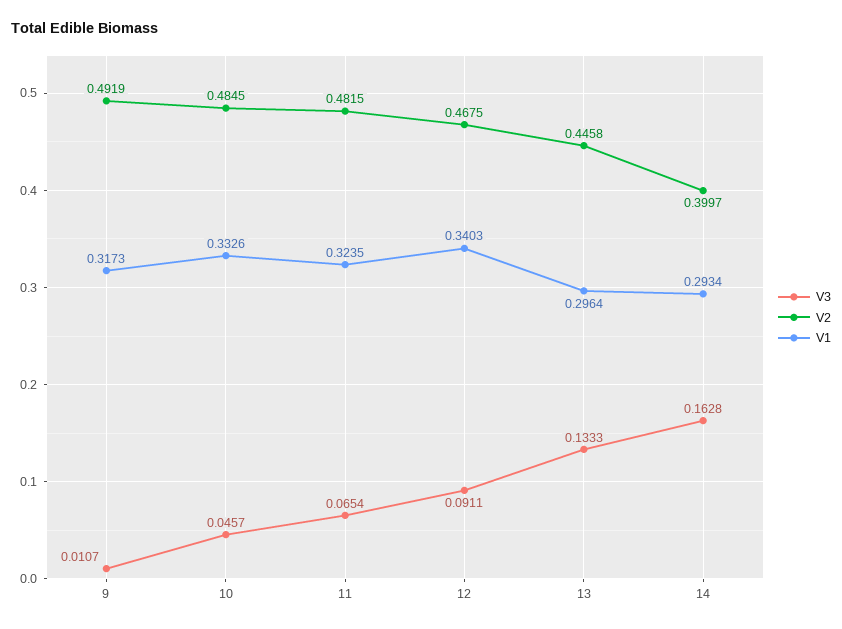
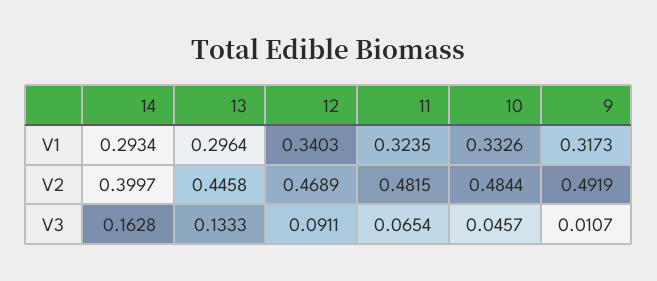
  {
    "V3": {
      "9": 0.0107,
      "10": 0.0457,
      "11": 0.0654,
      "12": 0.0911,
      "13": 0.1333,
      "14": 0.1628
    },
    "V2": {
      "9": 0.4919,
-     "10": 0.4845,
+     "10": 0.4844,
      "11": 0.4815,
-     "12": 0.4675,
+     "12": 0.4689,
      "13": 0.4458,
      "14": 0.3997
    },
    "V1": {
      "9": 0.3173,
      "10": 0.3326,
      "11": 0.3235,
      "12": 0.3403,
      "13": 0.2964,
      "14": 0.2934
    }
  }

